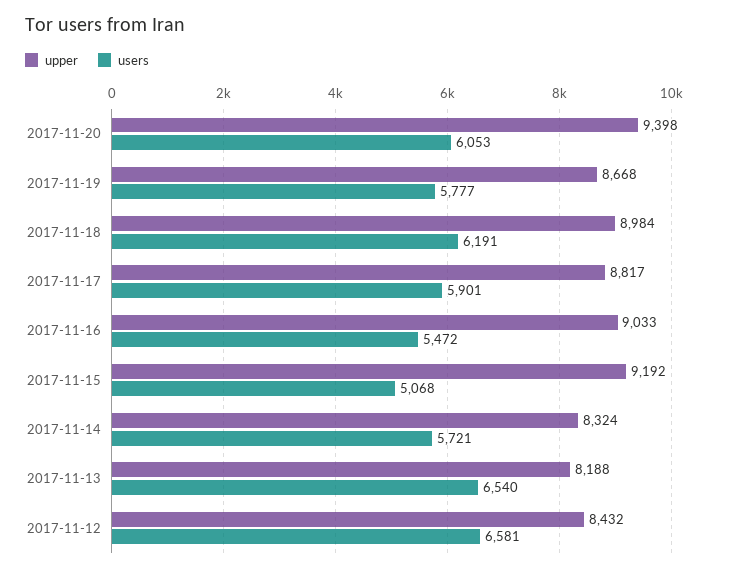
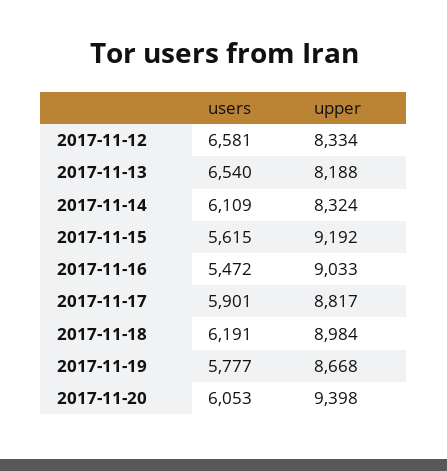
  {
    "upper": {
      "2017-11-20": 9398,
      "2017-11-19": 8668,
      "2017-11-18": 8984,
      "2017-11-17": 8817,
      "2017-11-16": 9033,
      "2017-11-15": 9192,
      "2017-11-14": 8324,
      "2017-11-13": 8188,
-     "2017-11-12": 8432
+     "2017-11-12": 8334
    },
    "users": {
      "2017-11-20": 6053,
      "2017-11-19": 5777,
      "2017-11-18": 6191,
      "2017-11-17": 5901,
      "2017-11-16": 5472,
-     "2017-11-15": 5068,
+     "2017-11-15": 5615,
-     "2017-11-14": 5721,
+     "2017-11-14": 6109,
      "2017-11-13": 6540,
      "2017-11-12": 6581
    }
  }

